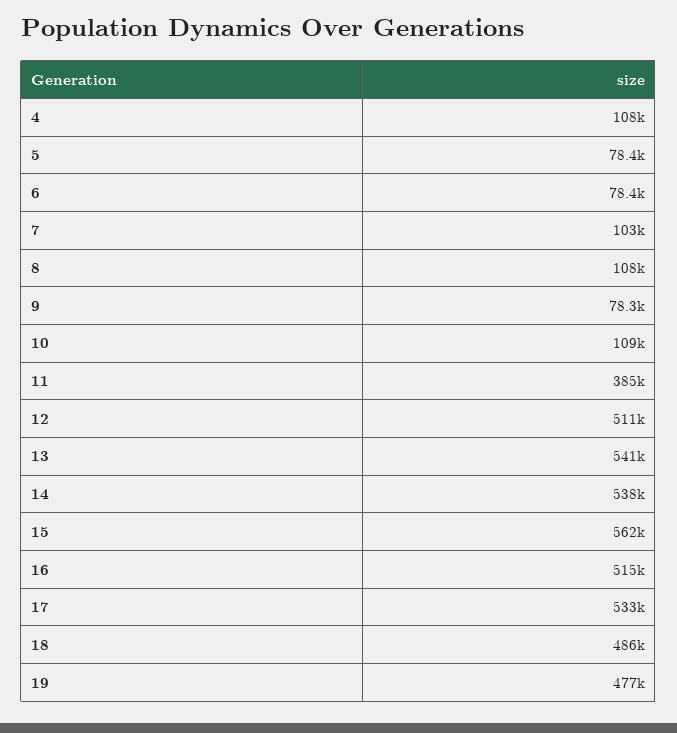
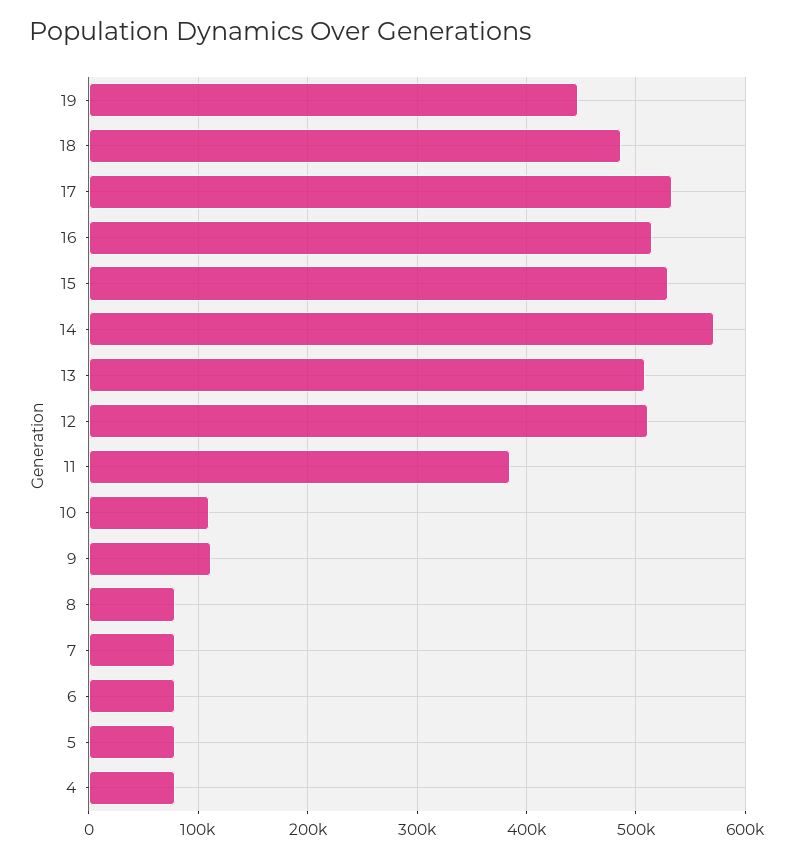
  {
-   "4": 108000,
+   "4": 80000,
    "5": 78400,
    "6": 78400,
-   "7": 103000,
+   "7": 80000,
-   "8": 108000,
+   "8": 80000,
-   "9": 78300,
+   "9": 110000,
    "10": 109000,
    "11": 385000,
    "12": 511000,
-   "13": 541000,
+   "13": 510000,
-   "14": 538000,
+   "14": 570000,
-   "15": 562000,
+   "15": 530000,
    "16": 515000,
    "17": 533000,
    "18": 486000,
-   "19": 477000
+   "19": 450000
  }

